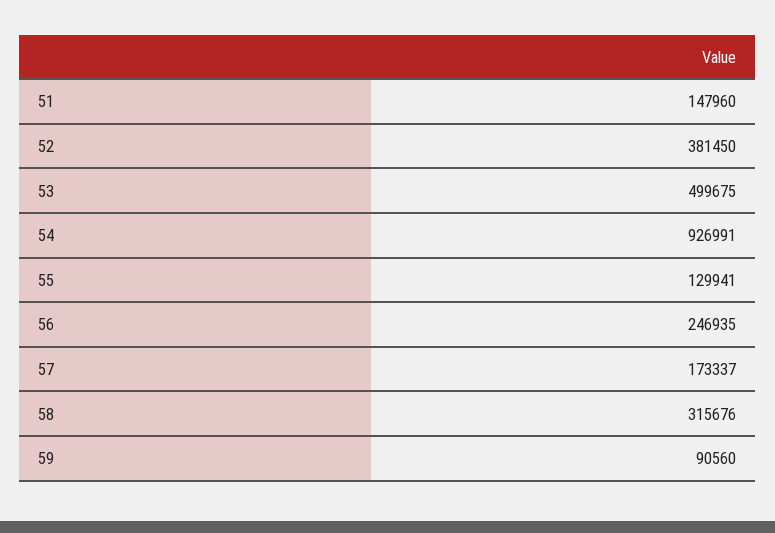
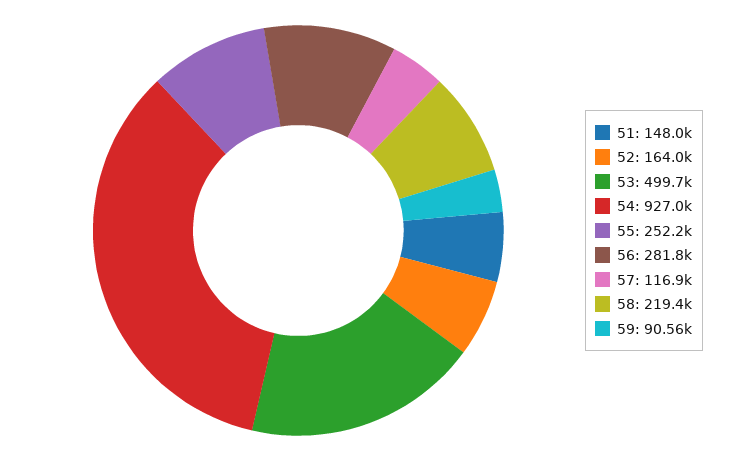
  {
    "51": 147960,
-   "52": 381450,
+   "52": 164000,
    "53": 499675,
    "54": 926991,
-   "55": 129941,
+   "55": 252200,
-   "56": 246935,
+   "56": 281800,
-   "57": 173337,
+   "57": 116900,
-   "58": 315676,
+   "58": 219400,
    "59": 90560
  }

